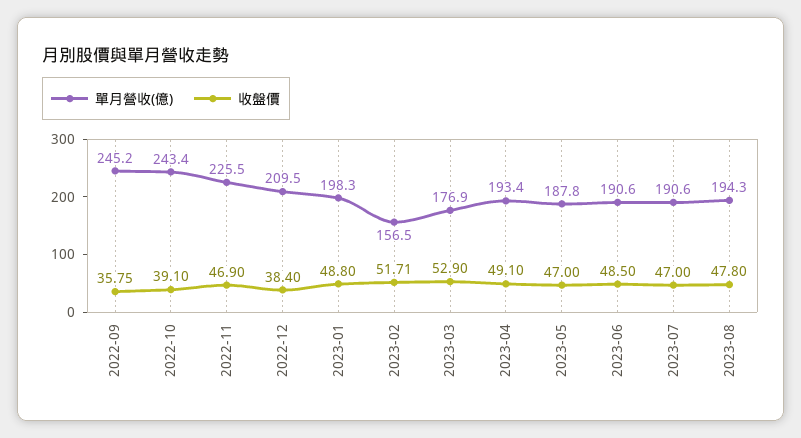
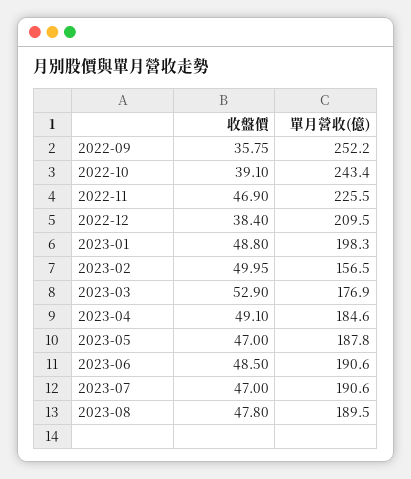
  {
    "單月營收(億)": {
-     "2022-09": 245.2,
+     "2022-09": 252.2,
      "2022-10": 243.4,
      "2022-11": 225.5,
      "2022-12": 209.5,
      "2023-01": 198.3,
      "2023-02": 156.5,
      "2023-03": 176.9,
-     "2023-04": 193.4,
+     "2023-04": 184.6,
      "2023-05": 187.8,
      "2023-06": 190.6,
      "2023-07": 190.6,
-     "2023-08": 194.3
+     "2023-08": 189.5
    },
    "收盤價": {
      "2022-09": 35.75,
      "2022-10": 39.1,
      "2022-11": 46.9,
      "2022-12": 38.4,
      "2023-01": 48.8,
-     "2023-02": 51.71,
+     "2023-02": 49.95,
      "2023-03": 52.9,
      "2023-04": 49.1,
      "2023-05": 47,
      "2023-06": 48.5,
      "2023-07": 47,
      "2023-08": 47.8
    }
  }

